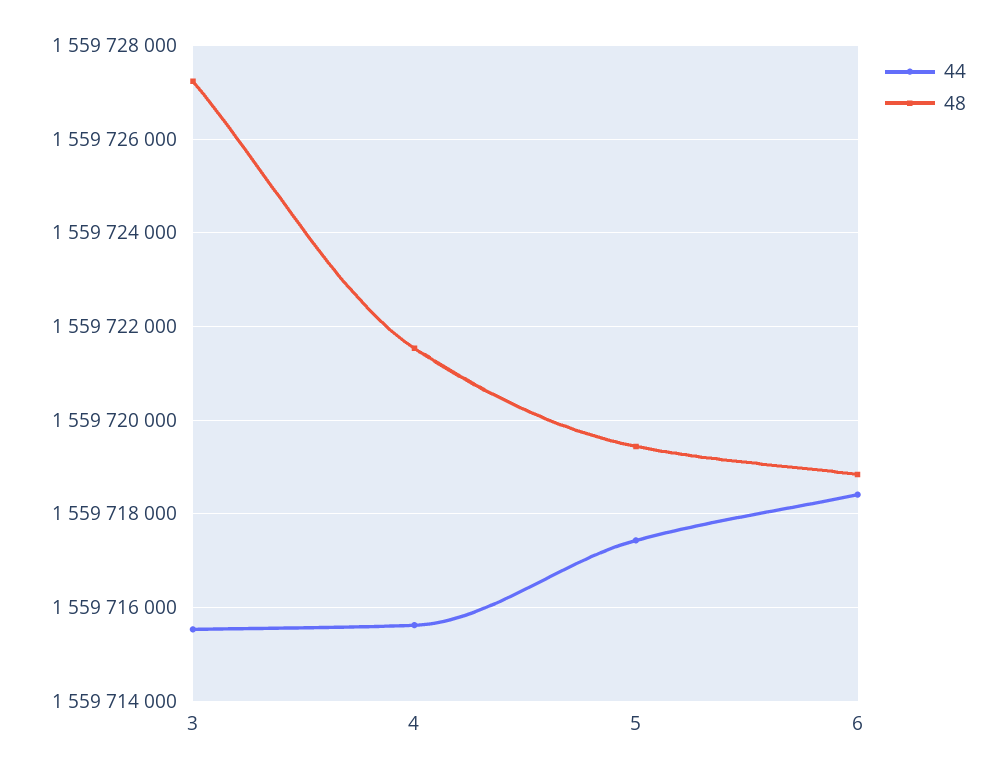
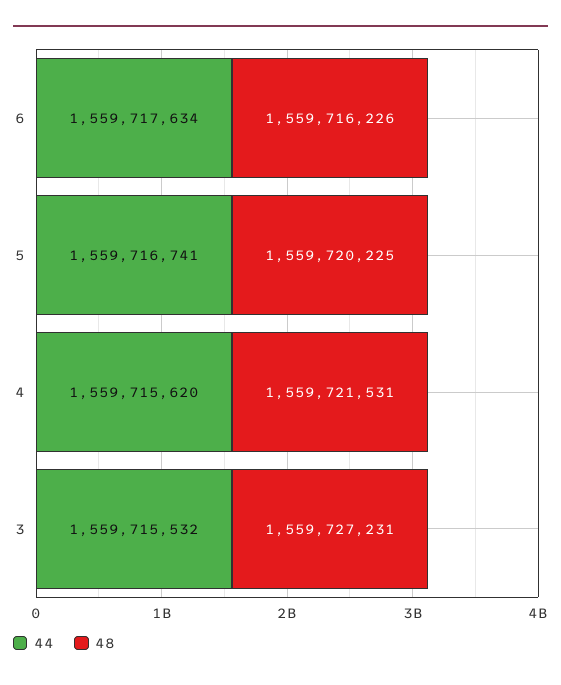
  {
    "44": {
      "3": 1559715532,
      "4": 1559715620,
-     "5": 1559717400,
+     "5": 1559716741,
-     "6": 1559718400
+     "6": 1559717634
    },
    "48": {
      "3": 1559727231,
      "4": 1559721531,
-     "5": 1559719400,
+     "5": 1559720225,
-     "6": 1559718800
+     "6": 1559716226
    }
  }

